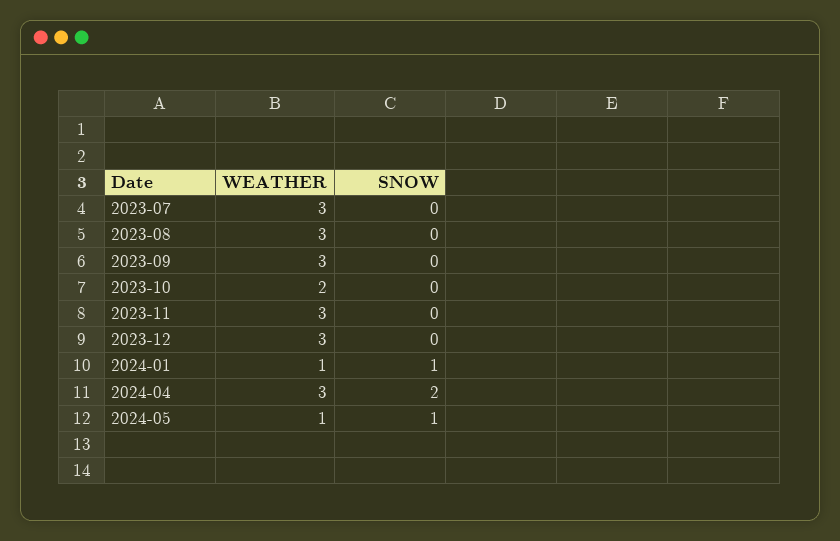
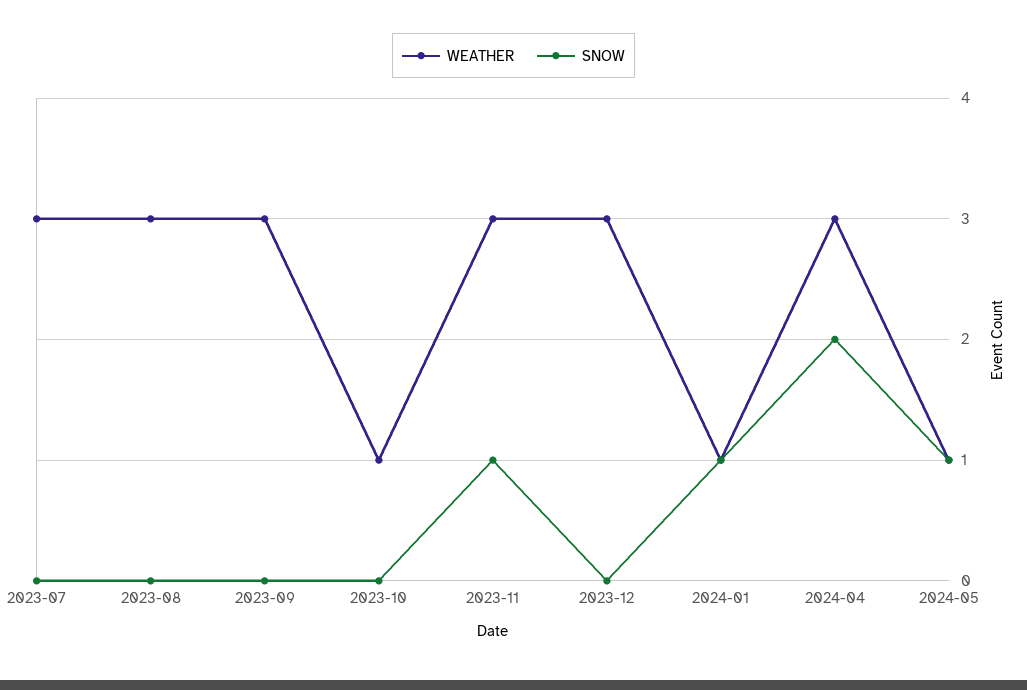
  {
    "WEATHER": {
      "2023-07": 3,
      "2023-08": 3,
      "2023-09": 3,
-     "2023-10": 2,
+     "2023-10": 1,
      "2023-11": 3,
      "2023-12": 3,
      "2024-01": 1,
      "2024-04": 3,
      "2024-05": 1
    },
    "SNOW": {
      "2023-07": 0,
      "2023-08": 0,
      "2023-09": 0,
      "2023-10": 0,
-     "2023-11": 0,
+     "2023-11": 1,
      "2023-12": 0,
      "2024-01": 1,
      "2024-04": 2,
      "2024-05": 1
    }
  }

